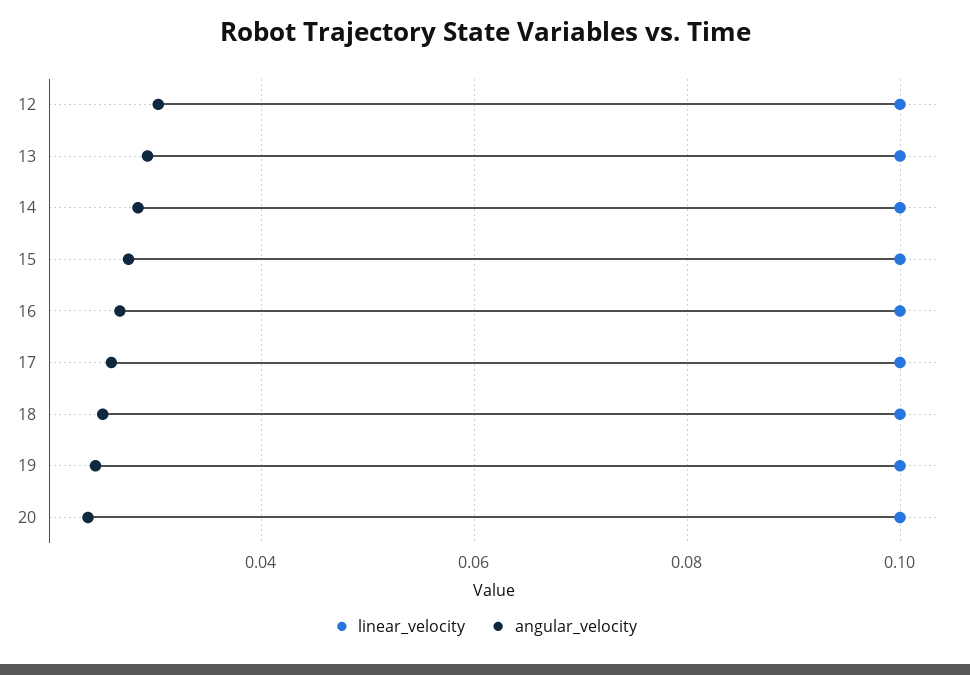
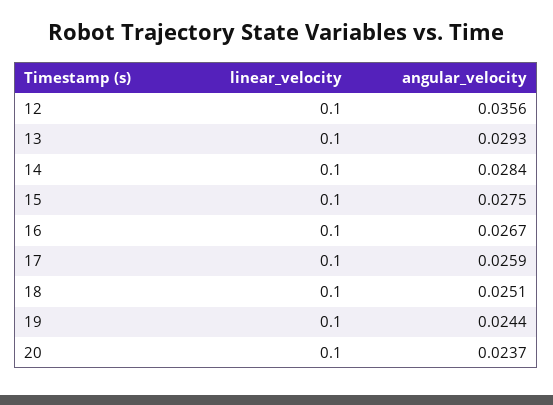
  {
    "linear_velocity": {
      "12": 0.1,
      "13": 0.1,
      "14": 0.1,
      "15": 0.1,
      "16": 0.1,
      "17": 0.1,
      "18": 0.1,
      "19": 0.1,
      "20": 0.1
    },
    "angular_velocity": {
-     "12": 0.03,
+     "12": 0.0356,
      "13": 0.0293,
      "14": 0.0284,
      "15": 0.0275,
      "16": 0.0267,
      "17": 0.0259,
      "18": 0.0251,
      "19": 0.0244,
      "20": 0.0237
    }
  }

